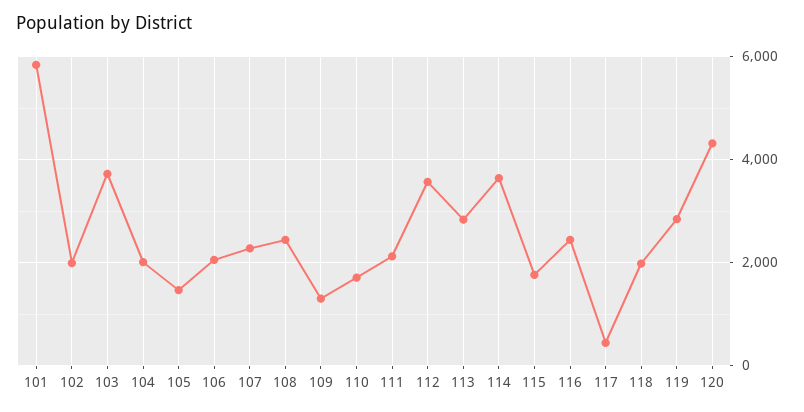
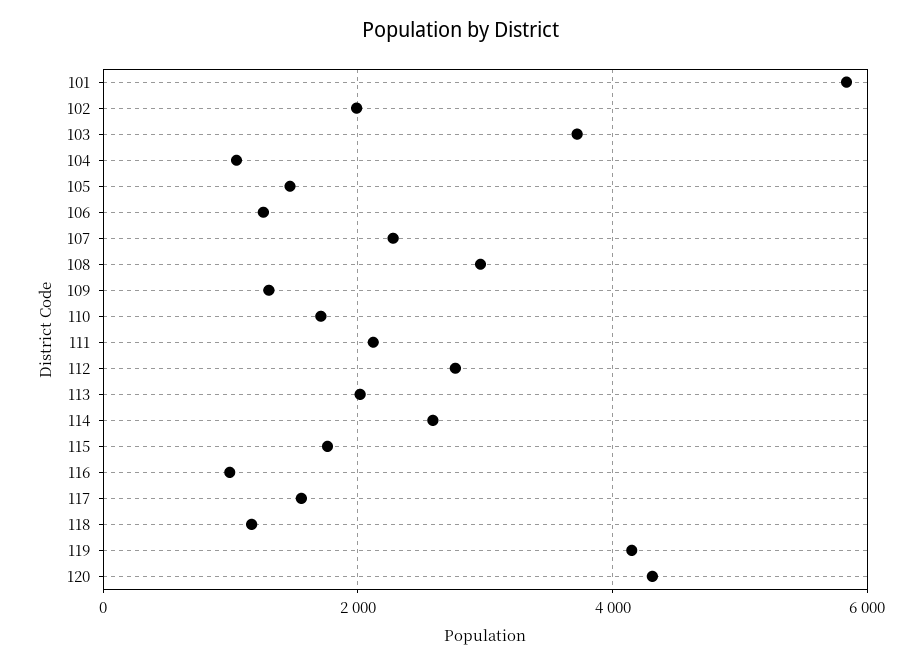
  {
    "101": 5800,
    "102": 2000,
    "103": 3800,
-   "104": 2000,
+   "104": 1000,
    "105": 1400,
-   "106": 2000,
+   "106": 1200,
    "107": 2200,
-   "108": 2400,
+   "108": 3000,
    "109": 1400,
    "110": 1800,
    "111": 2200,
-   "112": 3600,
+   "112": 2800,
-   "113": 2800,
+   "113": 2000,
-   "114": 3600,
+   "114": 2600,
    "115": 1800,
-   "116": 2400,
+   "116": 1000,
-   "117": 400,
+   "117": 1600,
-   "118": 2000,
+   "118": 1200,
-   "119": 2800,
+   "119": 4200,
    "120": 4400
  }

